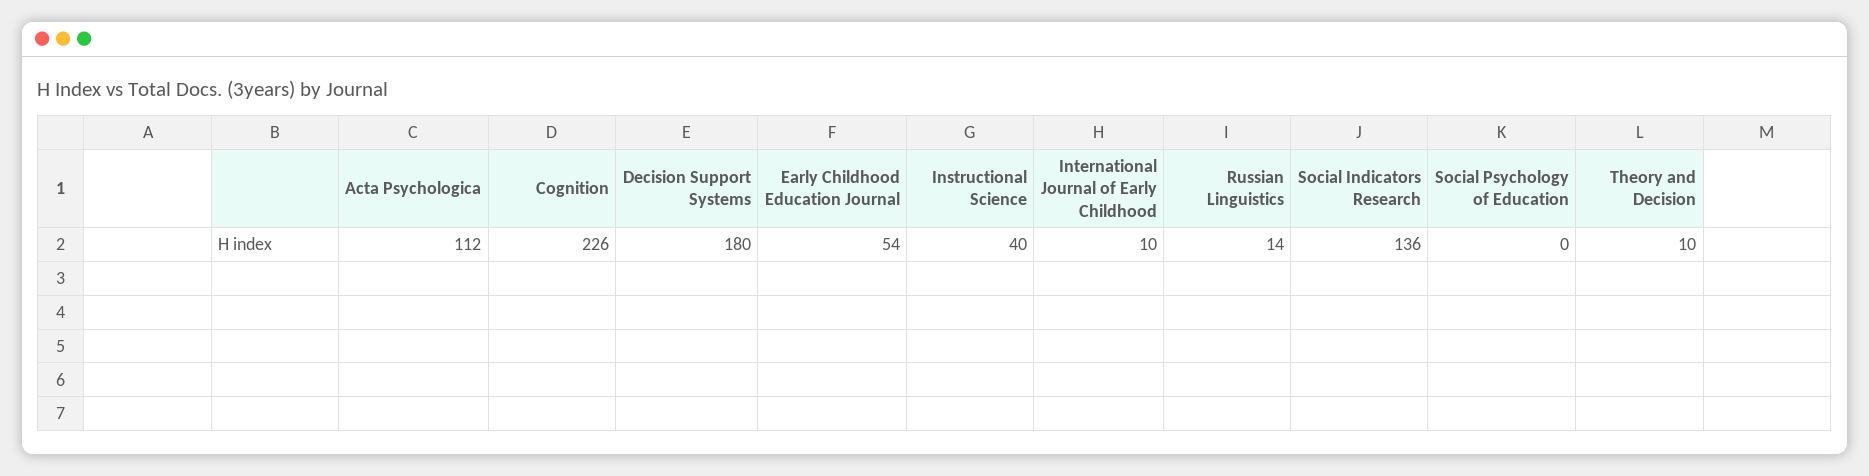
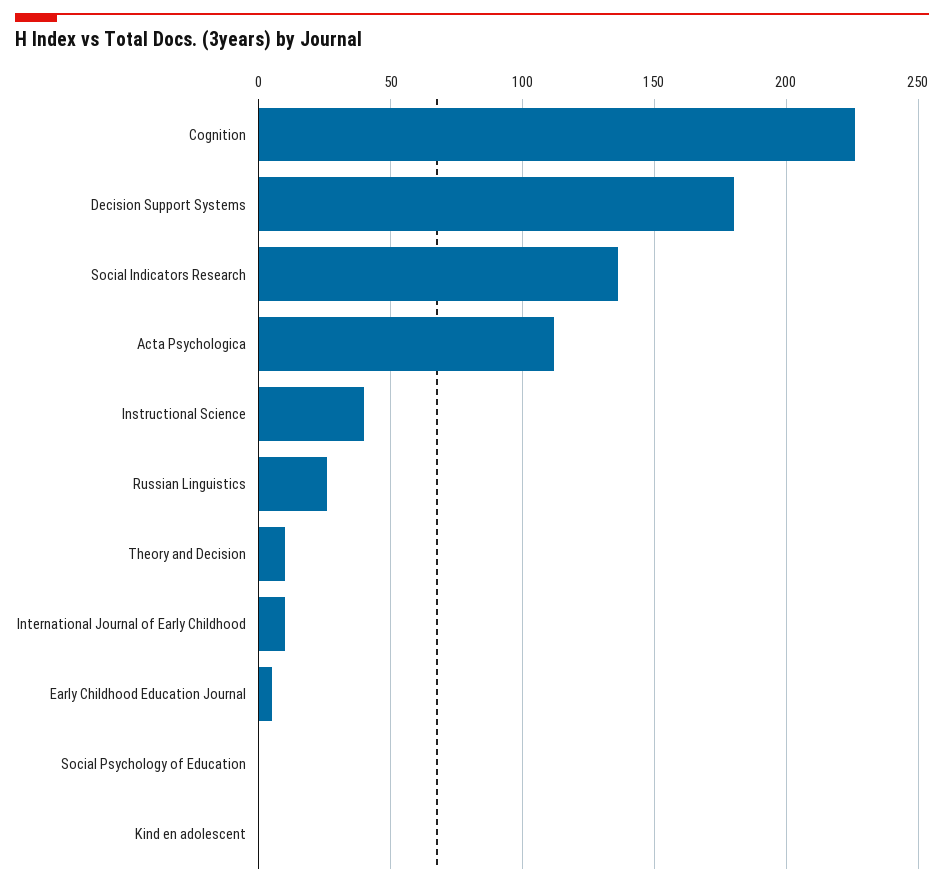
  {
    "Acta Psychologica": 112,
    "Cognition": 226,
    "Decision Support Systems": 180,
-   "Early Childhood Education Journal": 54,
+   "Early Childhood Education Journal": 5,
    "Instructional Science": 40,
    "International Journal of Early Childhood": 10,
-   "Russian Linguistics": 14,
+   "Russian Linguistics": 25,
    "Social Indicators Research": 136,
    "Social Psychology of Education": 0,
-   "Theory and Decision": 10
+   "Theory and Decision": 10,
+   "Kind en adolescent": 0
  }

